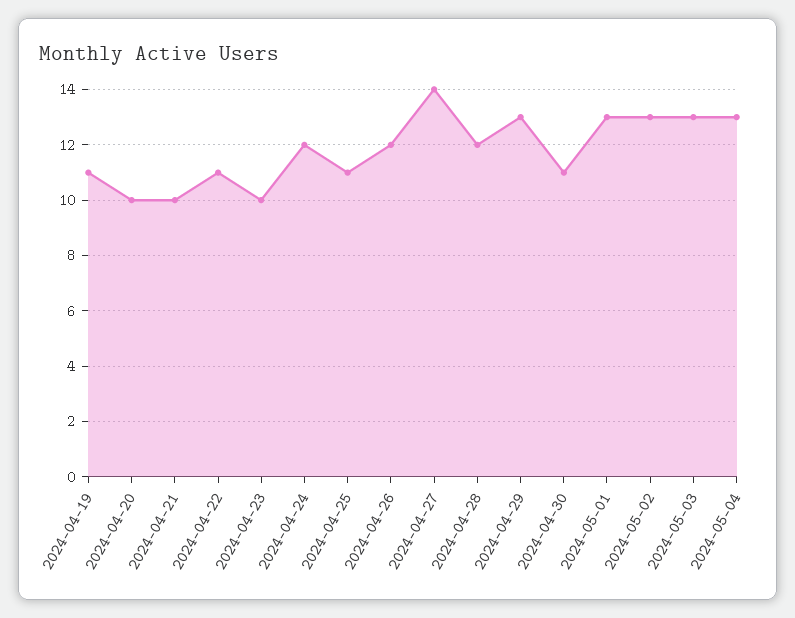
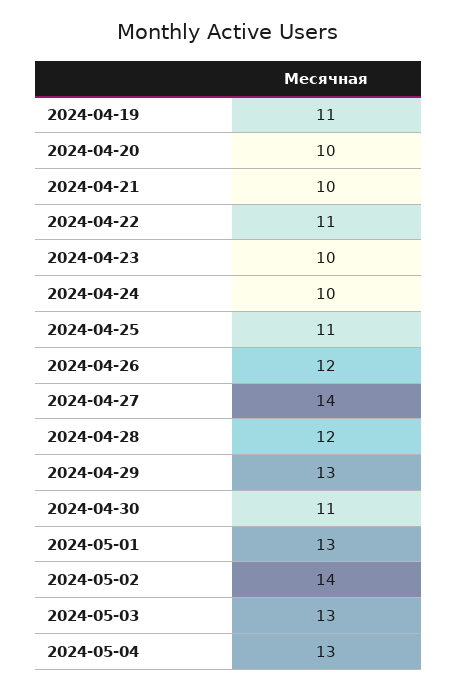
  {
    "2024-04-19": 11,
    "2024-04-20": 10,
    "2024-04-21": 10,
    "2024-04-22": 11,
    "2024-04-23": 10,
-   "2024-04-24": 12,
+   "2024-04-24": 10,
    "2024-04-25": 11,
    "2024-04-26": 12,
    "2024-04-27": 14,
    "2024-04-28": 12,
    "2024-04-29": 13,
    "2024-04-30": 11,
    "2024-05-01": 13,
-   "2024-05-02": 13,
+   "2024-05-02": 14,
    "2024-05-03": 13,
    "2024-05-04": 13
  }

